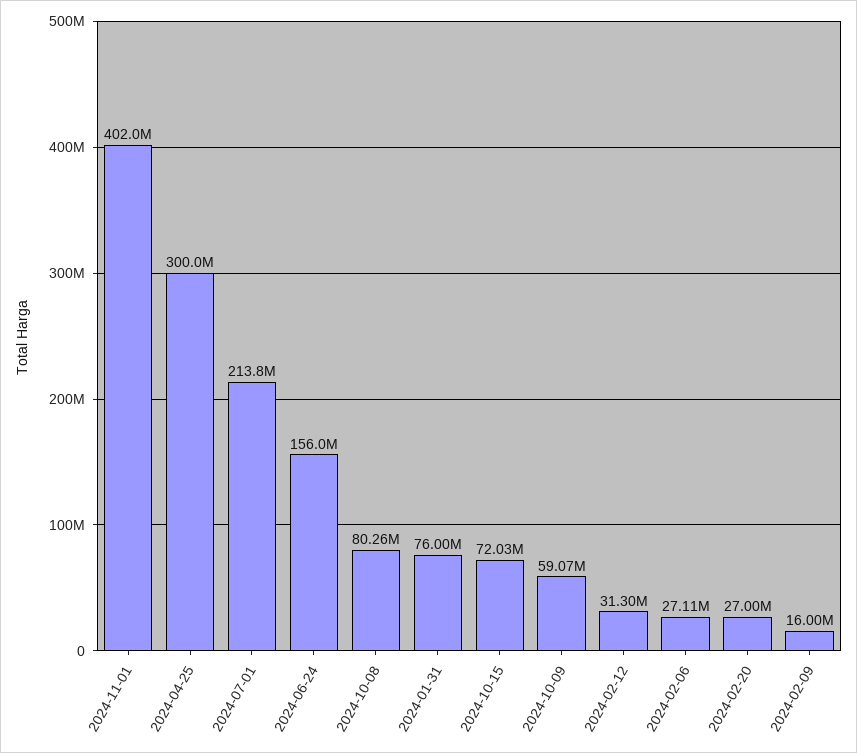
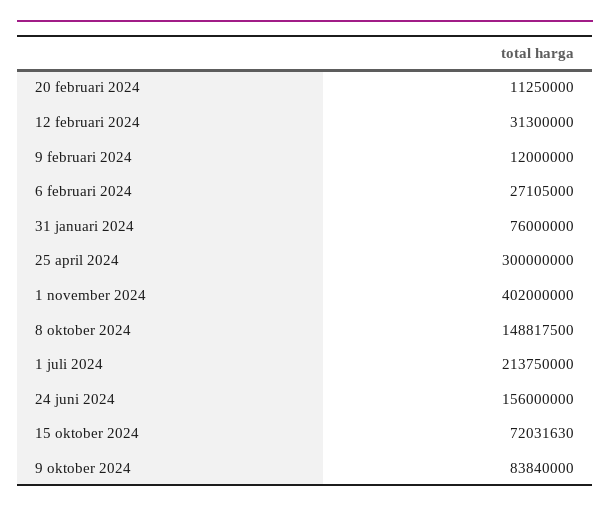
  {
    "2024-11-01": 402000000,
    "2024-04-25": 300000000,
    "2024-07-01": 213750000,
    "2024-06-24": 156000000,
-   "2024-10-08": 80260000,
+   "2024-10-08": 148817500,
    "2024-01-31": 76000000,
    "2024-10-15": 72031630,
-   "2024-10-09": 59070000,
+   "2024-10-09": 83840000,
    "2024-02-12": 31300000,
    "2024-02-06": 27105000,
-   "2024-02-20": 27000000,
+   "2024-02-20": 11250000,
-   "2024-02-09": 16000000
+   "2024-02-09": 12000000
  }

